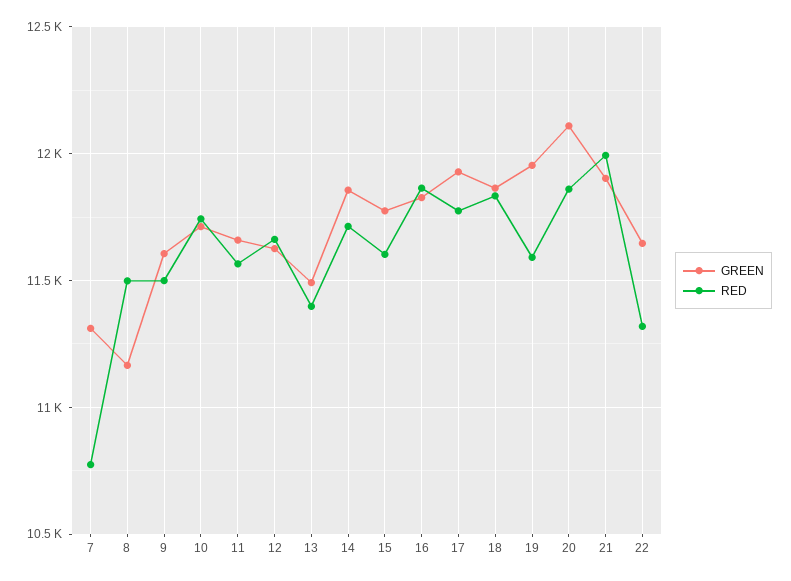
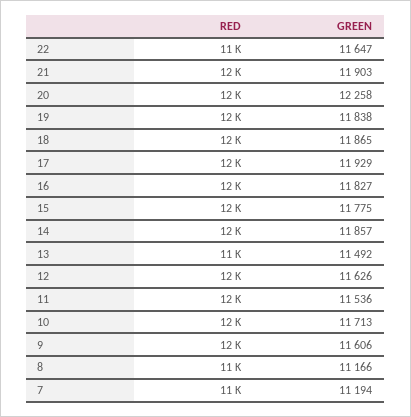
  {
    "GREEN": {
-     "7": 11300,
+     "7": 11194,
      "8": 11166,
      "9": 11606,
      "10": 11713,
-     "11": 11650,
+     "11": 11536,
      "12": 11626,
      "13": 11492,
      "14": 11857,
      "15": 11775,
      "16": 11827,
      "17": 11929,
      "18": 11865,
-     "19": 11950,
+     "19": 11838,
-     "20": 12100,
+     "20": 12258,
      "21": 11903,
      "22": 11647
    },
    "RED": {
      "7": 11000,
      "8": 11000,
      "9": 12000,
      "10": 12000,
      "11": 12000,
      "12": 12000,
      "13": 11000,
      "14": 12000,
      "15": 12000,
      "16": 12000,
      "17": 12000,
      "18": 12000,
      "19": 12000,
      "20": 12000,
      "21": 12000,
      "22": 11000
    }
  }

